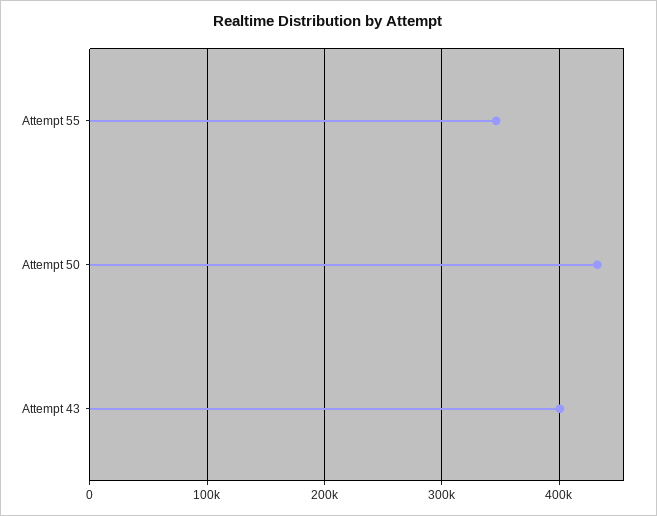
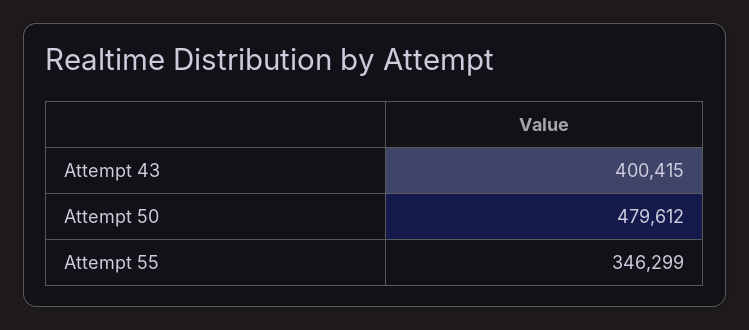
  {
    "Attempt 55": 346299,
-   "Attempt 50": 430000,
+   "Attempt 50": 479612,
    "Attempt 43": 400415
  }

